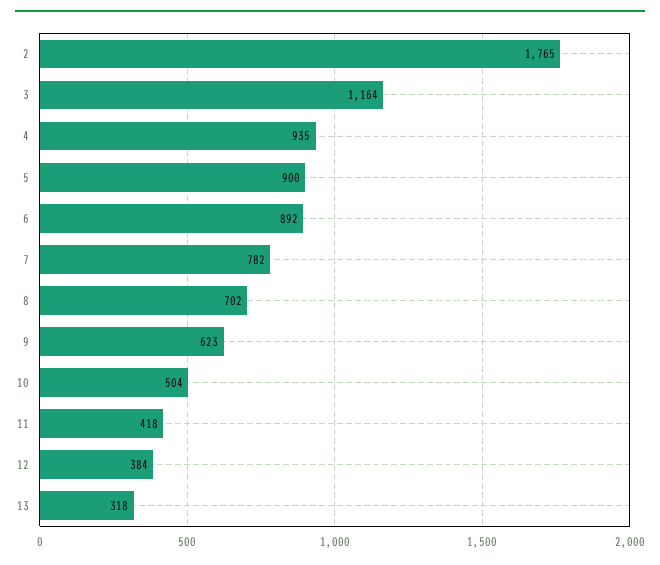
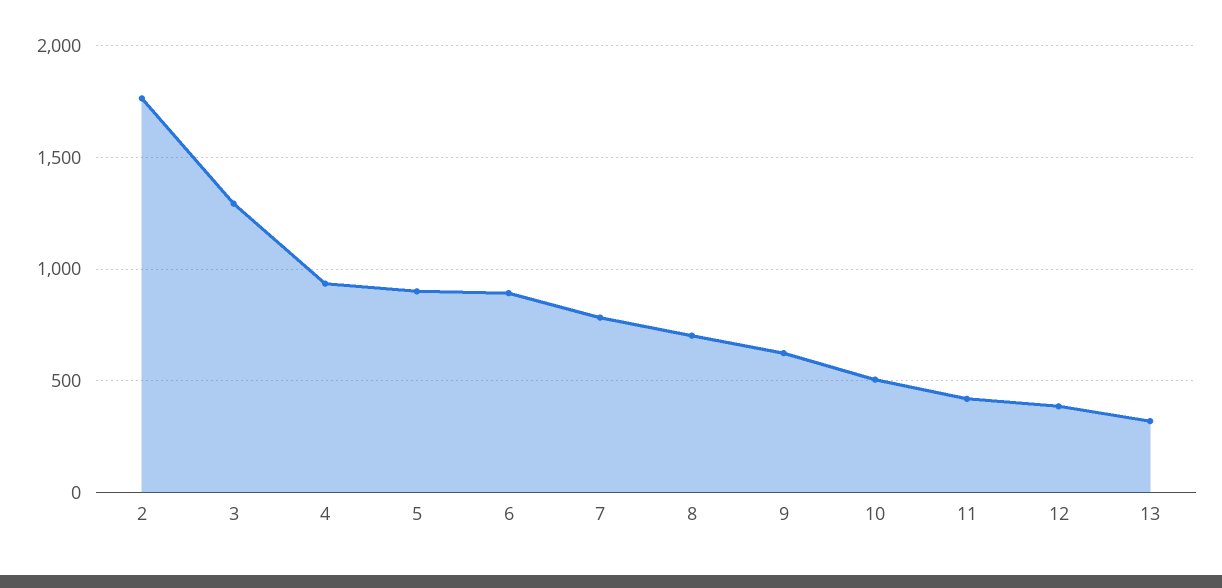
  {
    "2": 1765,
-   "3": 1164,
+   "3": 1300,
    "4": 935,
    "5": 900,
    "6": 892,
    "7": 782,
    "8": 702,
    "9": 623,
    "10": 504,
    "11": 418,
    "12": 384,
    "13": 318
  }

